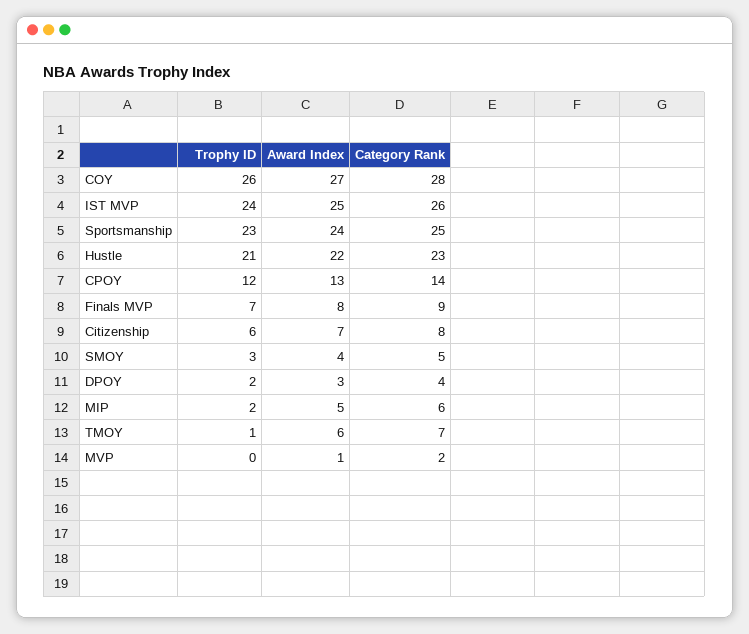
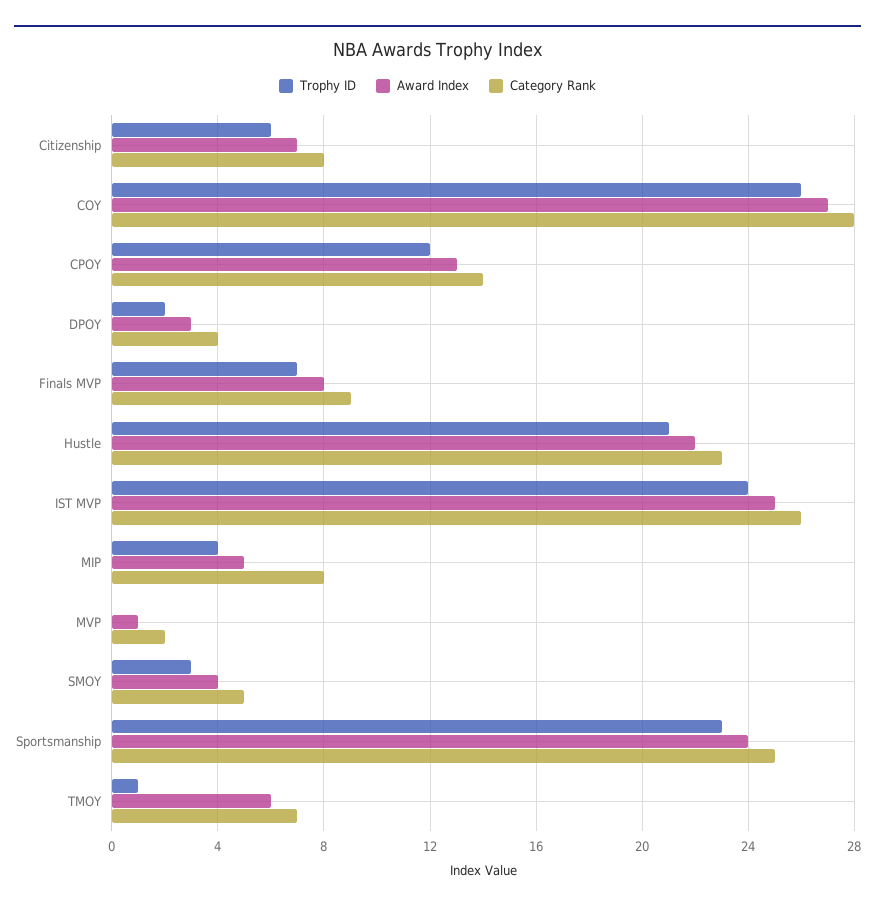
  {
    "Trophy ID": {
      "COY": 26,
      "IST MVP": 24,
      "Sportsmanship": 23,
      "Hustle": 21,
      "CPOY": 12,
      "Finals MVP": 7,
      "Citizenship": 6,
      "SMOY": 3,
      "DPOY": 2,
-     "MIP": 2,
+     "MIP": 4,
      "TMOY": 1,
      "MVP": 0
    },
    "Award Index": {
      "COY": 27,
      "IST MVP": 25,
      "Sportsmanship": 24,
      "Hustle": 22,
      "CPOY": 13,
      "Finals MVP": 8,
      "Citizenship": 7,
      "SMOY": 4,
      "DPOY": 3,
      "MIP": 5,
      "TMOY": 6,
      "MVP": 1
    },
    "Category Rank": {
      "COY": 28,
      "IST MVP": 26,
      "Sportsmanship": 25,
      "Hustle": 23,
      "CPOY": 14,
      "Finals MVP": 9,
      "Citizenship": 8,
      "SMOY": 5,
      "DPOY": 4,
-     "MIP": 6,
+     "MIP": 8,
      "TMOY": 7,
      "MVP": 2
    }
  }

